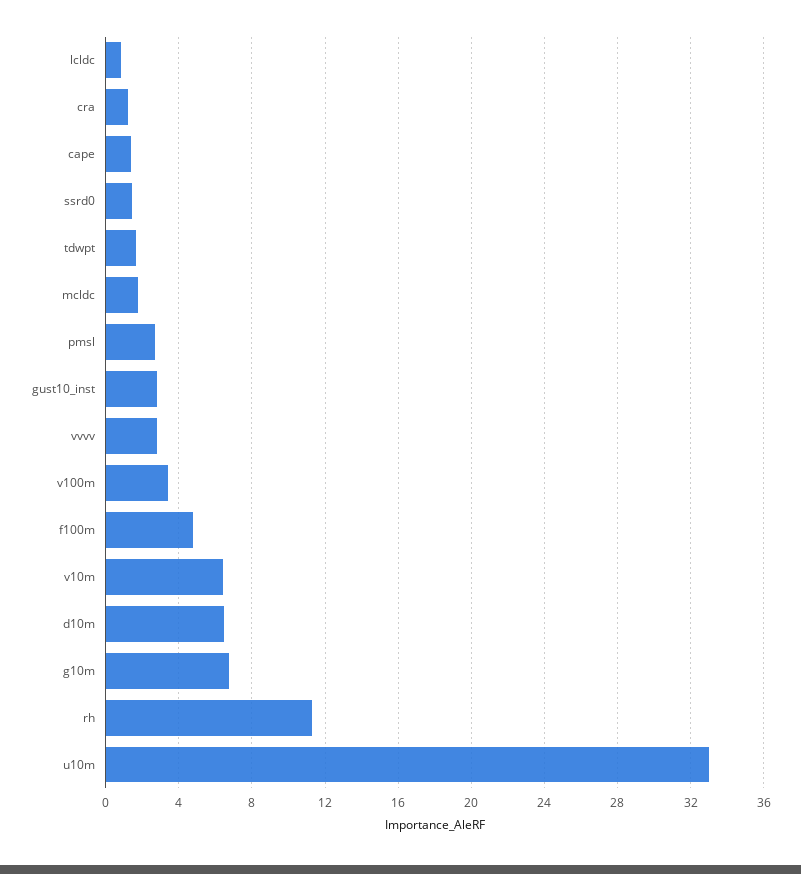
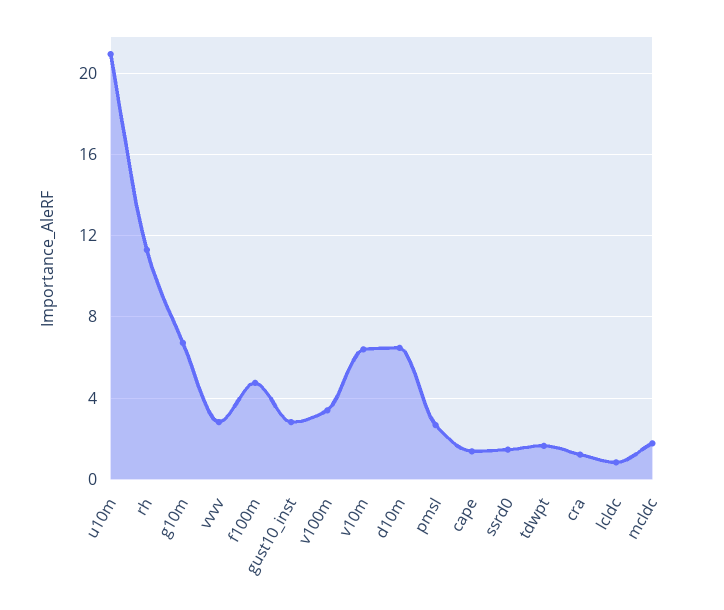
  {
    "lcldc": 1,
    "cra": 1,
    "cape": 1.5,
    "ssrd0": 1.5,
    "tdwpt": 1.5,
    "mcldc": 2,
    "pmsl": 2.5,
    "gust10_inst": 3,
    "vvvv": 3,
    "v100m": 3.5,
    "f100m": 5,
    "v10m": 6.5,
    "d10m": 6.5,
    "g10m": 6.5,
    "rh": 11.5,
-   "u10m": 33
+   "u10m": 21
  }

